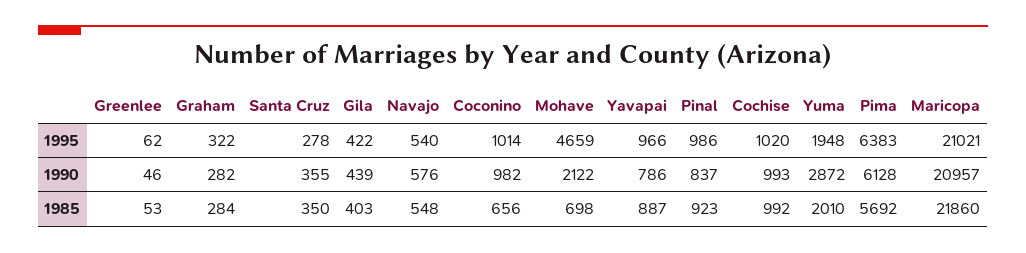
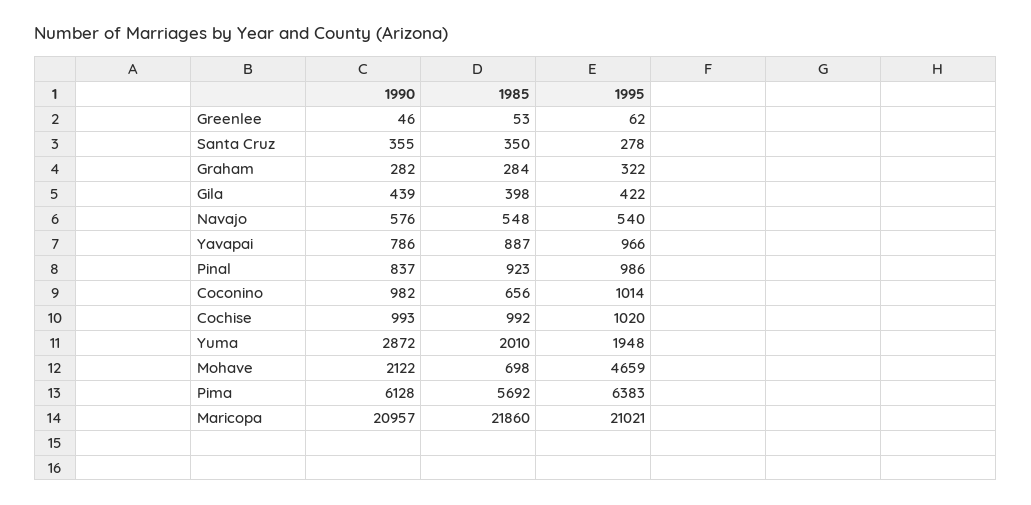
  {
    "Greenlee": {
      "1995": 62,
      "1990": 46,
      "1985": 53
    },
    "Graham": {
      "1995": 322,
      "1990": 282,
      "1985": 284
    },
    "Santa Cruz": {
      "1995": 278,
      "1990": 355,
      "1985": 350
    },
    "Gila": {
      "1995": 422,
      "1990": 439,
-     "1985": 403
+     "1985": 398
    },
    "Navajo": {
      "1995": 540,
      "1990": 576,
      "1985": 548
    },
    "Coconino": {
      "1995": 1014,
      "1990": 982,
      "1985": 656
    },
    "Mohave": {
      "1995": 4659,
      "1990": 2122,
      "1985": 698
    },
    "Yavapai": {
      "1995": 966,
      "1990": 786,
      "1985": 887
    },
    "Pinal": {
      "1995": 986,
      "1990": 837,
      "1985": 923
    },
    "Cochise": {
      "1995": 1020,
      "1990": 993,
      "1985": 992
    },
    "Yuma": {
      "1995": 1948,
      "1990": 2872,
      "1985": 2010
    },
    "Pima": {
      "1995": 6383,
      "1990": 6128,
      "1985": 5692
    },
    "Maricopa": {
      "1995": 21021,
      "1990": 20957,
      "1985": 21860
    }
  }

